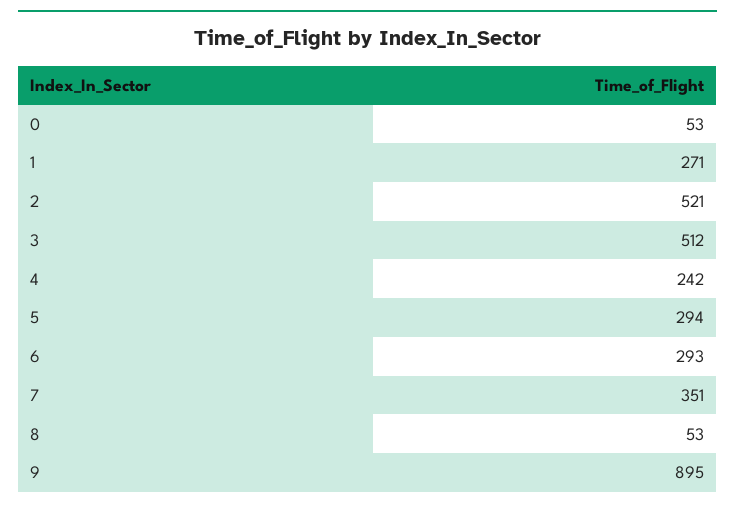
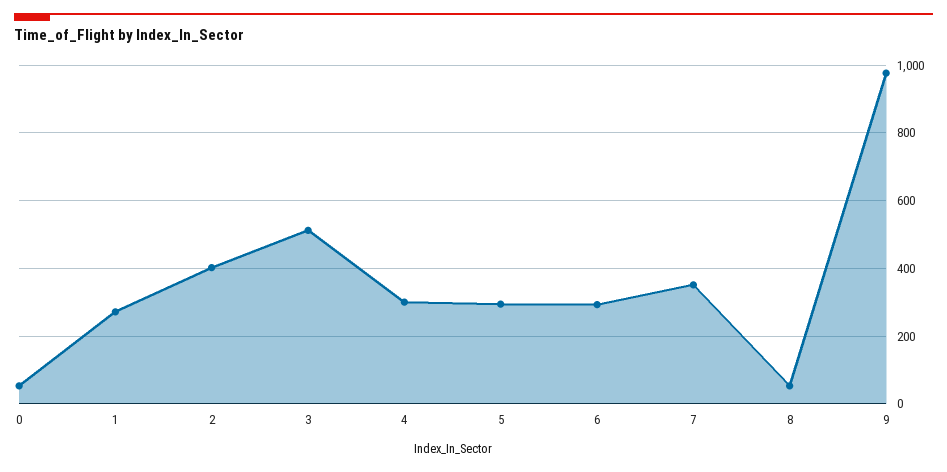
  {
    "0": 53,
    "1": 271,
-   "2": 521,
+   "2": 400,
    "3": 512,
-   "4": 242,
+   "4": 300,
    "5": 294,
    "6": 293,
    "7": 351,
    "8": 53,
-   "9": 895
+   "9": 980
  }

